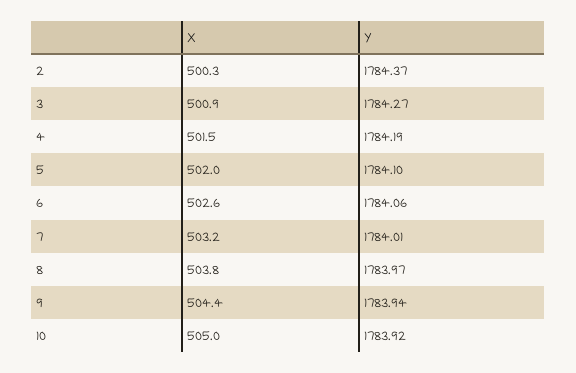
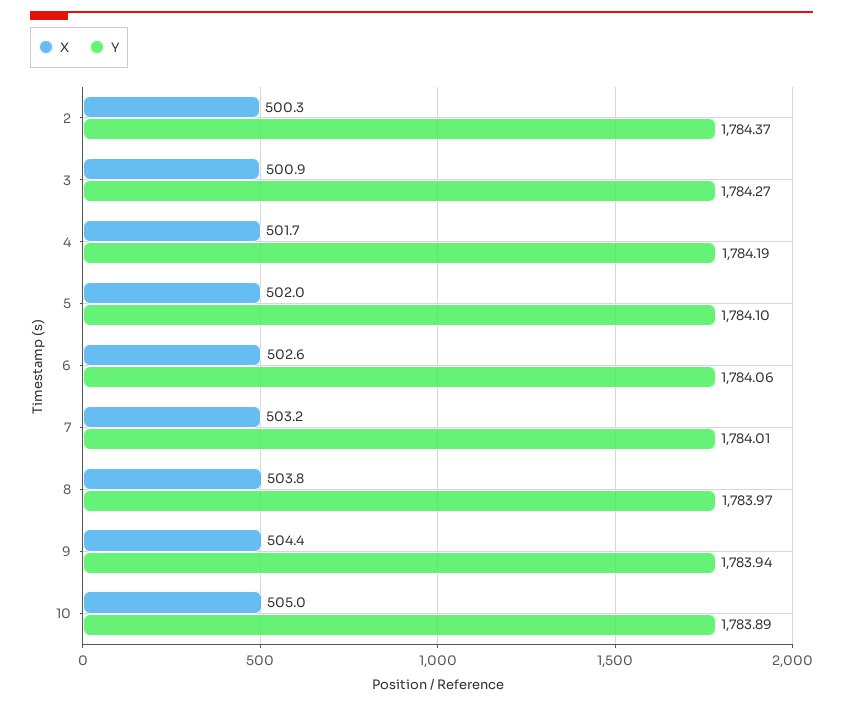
  {
    "X": {
      "2": 500.3,
      "3": 500.9,
-     "4": 501.5,
+     "4": 501.7,
      "5": 502,
      "6": 502.6,
      "7": 503.2,
      "8": 503.8,
      "9": 504.4,
      "10": 505
    },
    "Y": {
      "2": 1784.37,
      "3": 1784.27,
      "4": 1784.19,
      "5": 1784.1,
      "6": 1784.06,
      "7": 1784.01,
      "8": 1783.97,
      "9": 1783.94,
-     "10": 1783.92
+     "10": 1783.89
    }
  }

